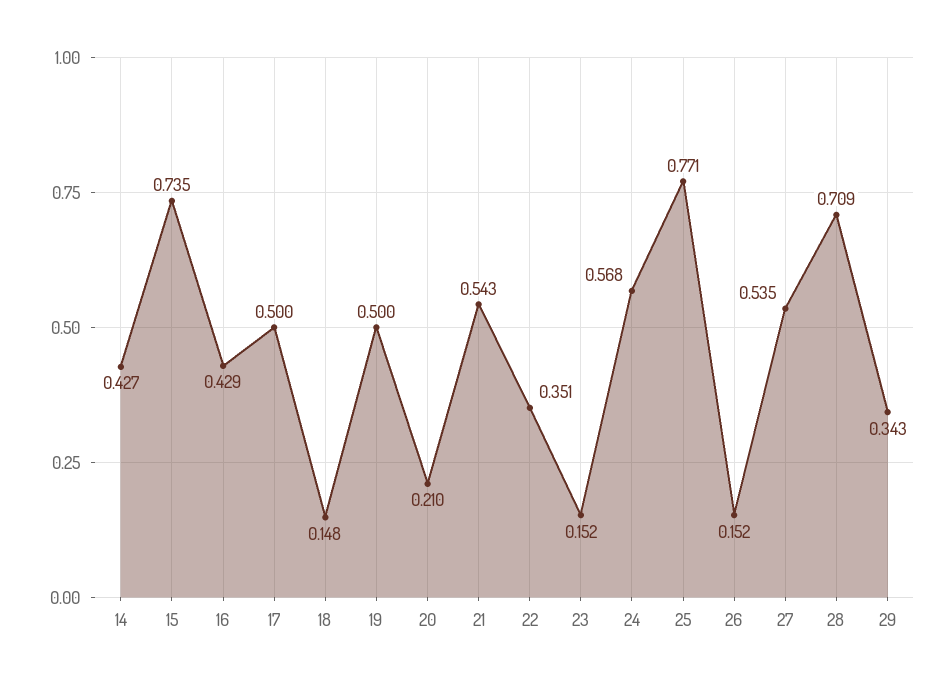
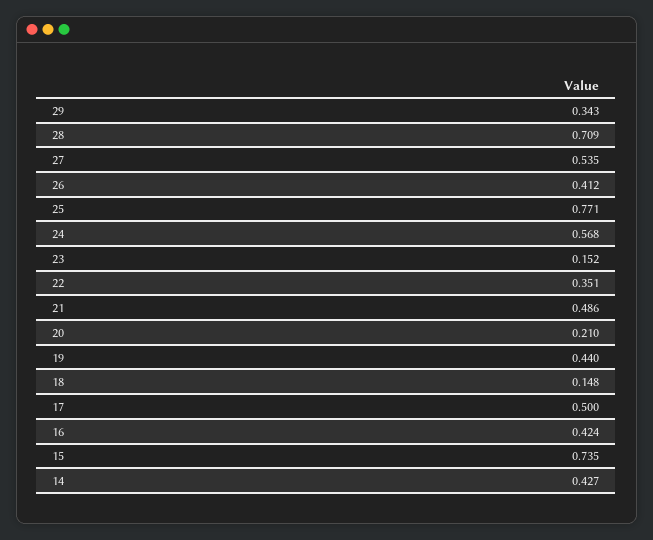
  {
    "14": 0.427,
    "15": 0.735,
-   "16": 0.429,
+   "16": 0.424,
    "17": 0.5,
    "18": 0.148,
-   "19": 0.5,
+   "19": 0.44,
    "20": 0.21,
-   "21": 0.543,
+   "21": 0.486,
    "22": 0.351,
    "23": 0.152,
    "24": 0.568,
    "25": 0.771,
-   "26": 0.152,
+   "26": 0.412,
    "27": 0.535,
    "28": 0.709,
    "29": 0.343
  }

